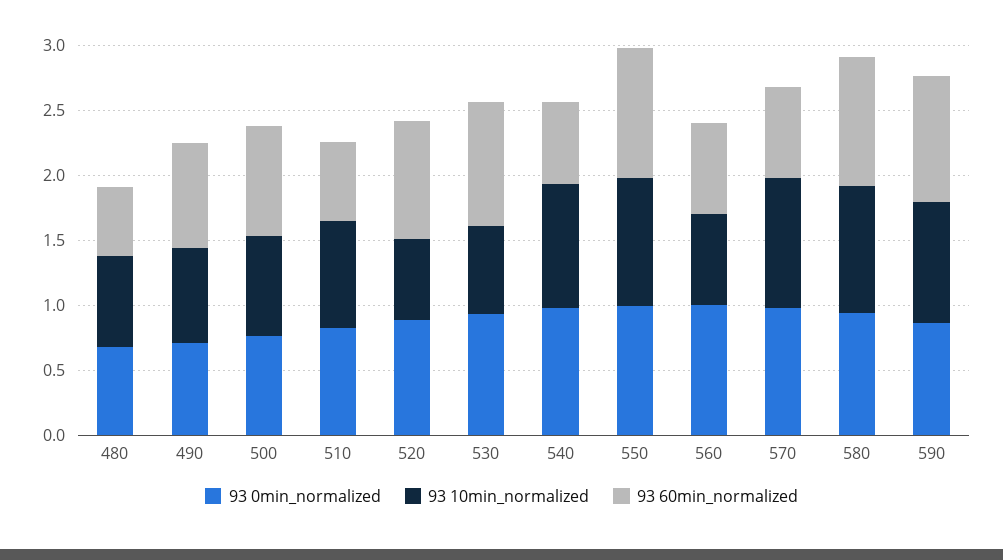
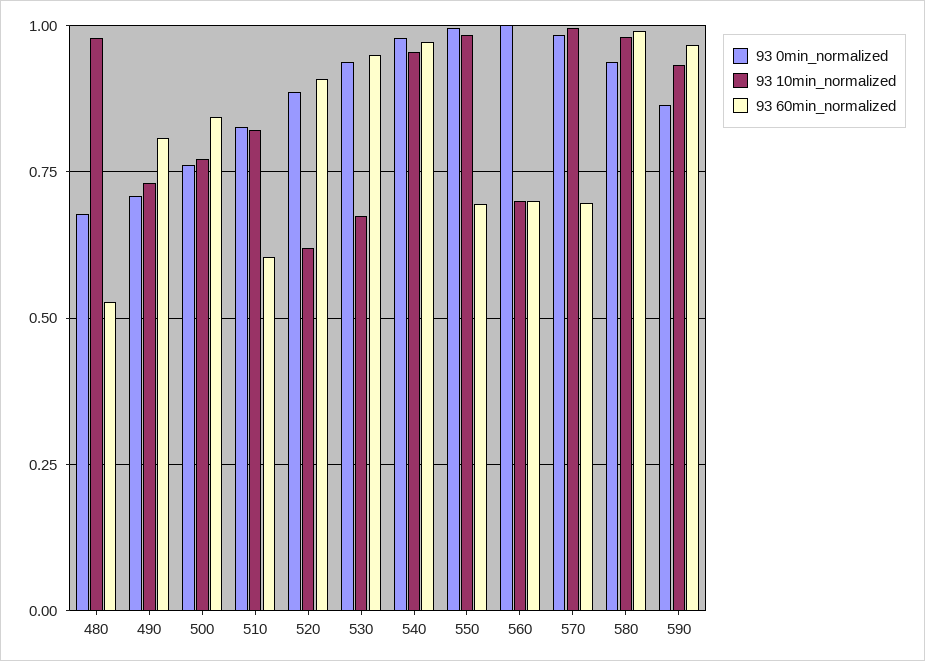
  {
    "93 0min_normalized": {
      "480": 0.675,
      "490": 0.7,
      "500": 0.75,
      "510": 0.825,
      "520": 0.875,
      "530": 0.925,
      "540": 0.975,
      "550": 1,
      "560": 1,
      "570": 0.975,
      "580": 0.95,
      "590": 0.875
    },
    "93 10min_normalized": {
-     "480": 0.7,
+     "480": 0.975,
      "490": 0.725,
      "500": 0.775,
      "510": 0.825,
      "520": 0.625,
      "530": 0.675,
      "540": 0.95,
      "550": 0.975,
      "560": 0.7,
      "570": 1,
      "580": 0.975,
      "590": 0.925
    },
    "93 60min_normalized": {
      "480": 0.525,
      "490": 0.8,
      "500": 0.85,
      "510": 0.6,
      "520": 0.9,
      "530": 0.95,
-     "540": 0.6,
+     "540": 0.975,
-     "550": 1,
+     "550": 0.7,
      "560": 0.7,
      "570": 0.7,
      "580": 1,
      "590": 0.975
    }
  }

